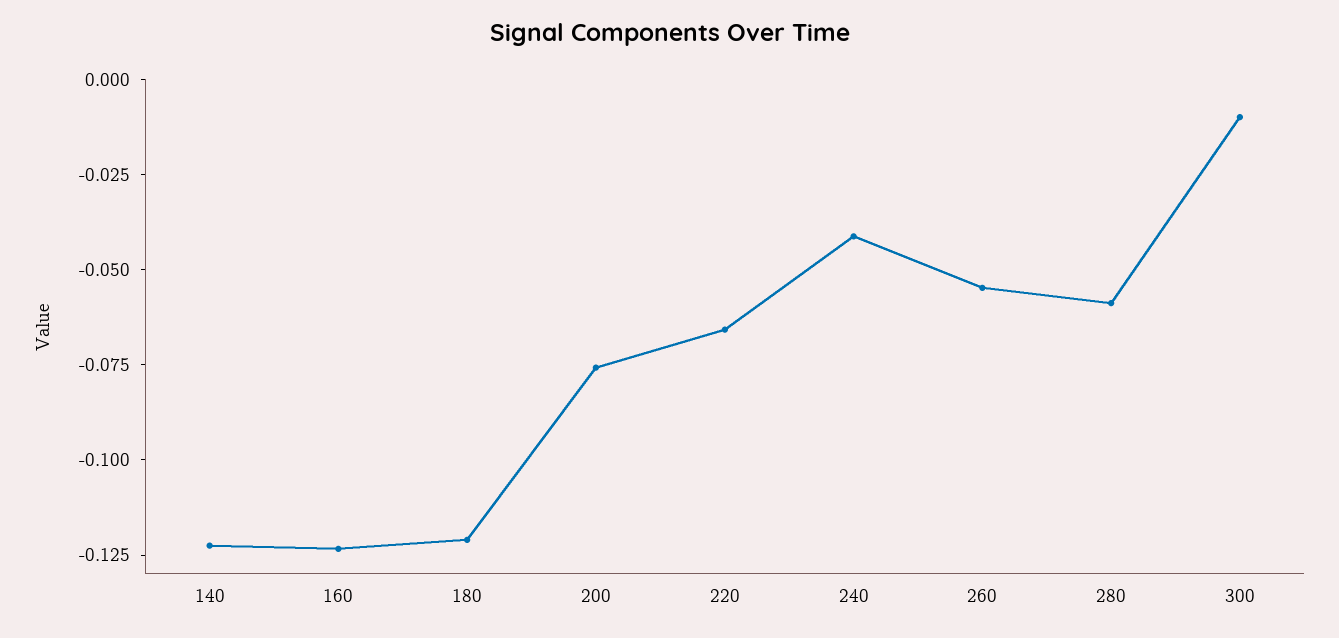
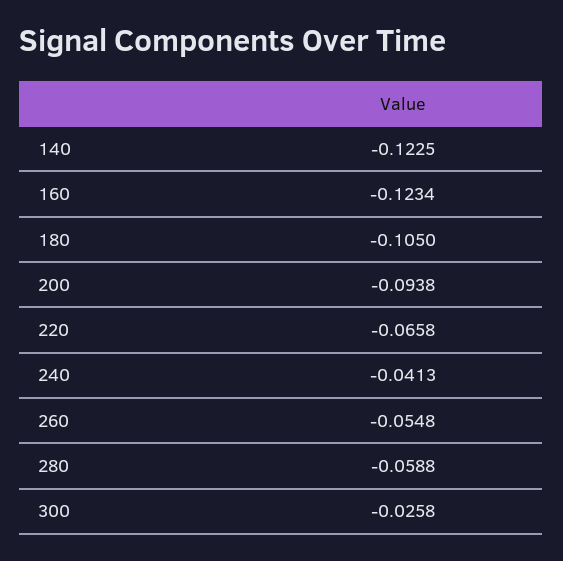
  {
    "140": -0.1225,
    "160": -0.1234,
-   "180": -0.12,
+   "180": -0.105,
-   "200": -0.075,
+   "200": -0.0938,
    "220": -0.0658,
    "240": -0.0413,
    "260": -0.0548,
    "280": -0.0588,
-   "300": -0.01
+   "300": -0.0258
  }

